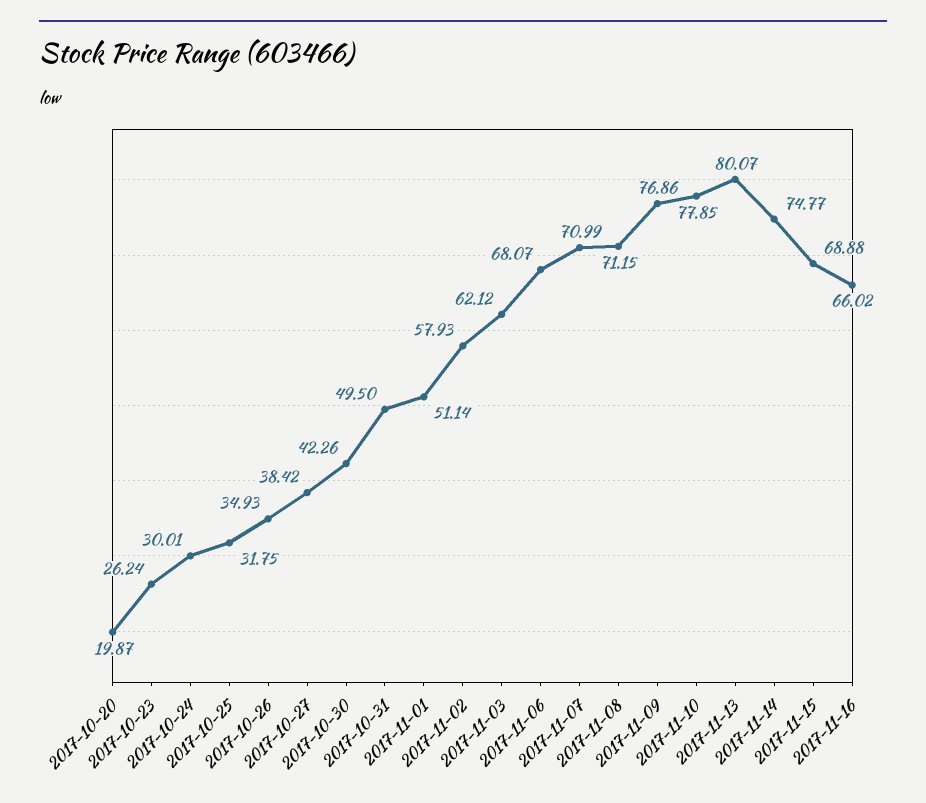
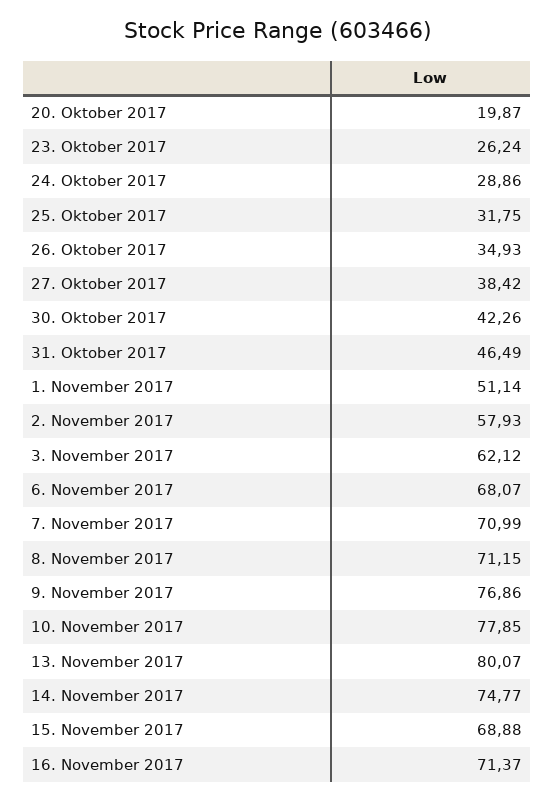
  {
    "2017-10-20": 19.87,
    "2017-10-23": 26.24,
-   "2017-10-24": 30.01,
+   "2017-10-24": 28.86,
    "2017-10-25": 31.75,
    "2017-10-26": 34.93,
    "2017-10-27": 38.42,
    "2017-10-30": 42.26,
-   "2017-10-31": 49.5,
+   "2017-10-31": 46.49,
    "2017-11-01": 51.14,
    "2017-11-02": 57.93,
    "2017-11-03": 62.12,
    "2017-11-06": 68.07,
    "2017-11-07": 70.99,
    "2017-11-08": 71.15,
    "2017-11-09": 76.86,
    "2017-11-10": 77.85,
    "2017-11-13": 80.07,
    "2017-11-14": 74.77,
    "2017-11-15": 68.88,
-   "2017-11-16": 66.02
+   "2017-11-16": 71.37
  }

